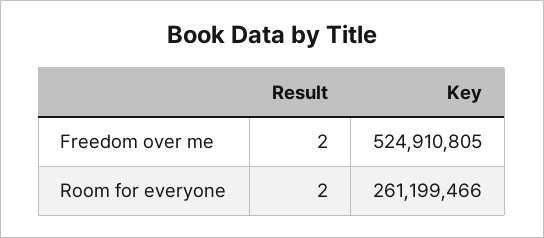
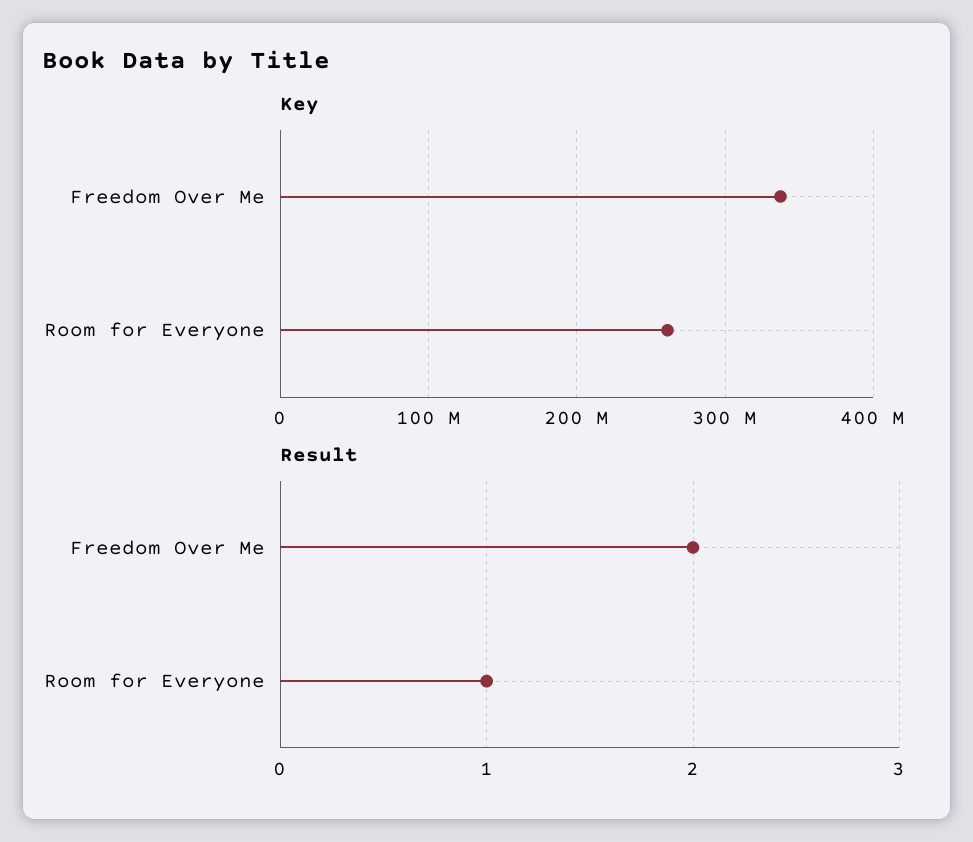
  {
    "Result": {
      "Freedom over me": 2,
-     "Room for everyone": 2
+     "Room for everyone": 1
    },
    "Key": {
-     "Freedom over me": 524910805,
+     "Freedom over me": 340000000,
      "Room for everyone": 261199466
    }
  }

